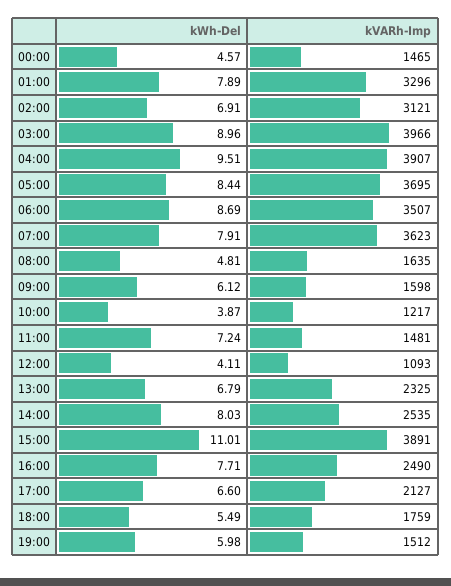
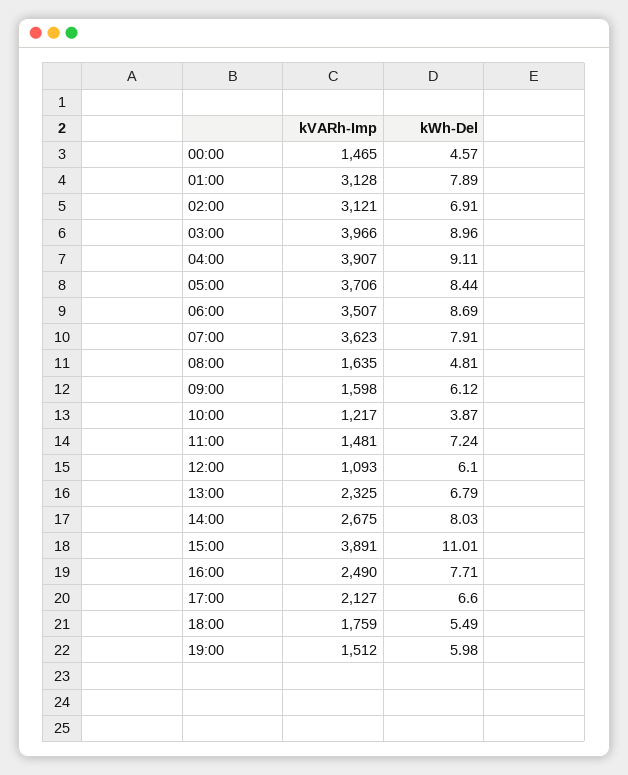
  {
    "kWh-Del": {
      "00:00": 4.57,
      "01:00": 7.89,
      "02:00": 6.91,
      "03:00": 8.96,
-     "04:00": 9.51,
+     "04:00": 9.11,
      "05:00": 8.44,
      "06:00": 8.69,
      "07:00": 7.91,
      "08:00": 4.81,
      "09:00": 6.12,
      "10:00": 3.87,
      "11:00": 7.24,
-     "12:00": 4.11,
+     "12:00": 6.1,
      "13:00": 6.79,
      "14:00": 8.03,
      "15:00": 11.01,
      "16:00": 7.71,
      "17:00": 6.6,
      "18:00": 5.49,
      "19:00": 5.98
    },
    "kVARh-Imp": {
      "00:00": 1465,
-     "01:00": 3296,
+     "01:00": 3128,
      "02:00": 3121,
      "03:00": 3966,
      "04:00": 3907,
-     "05:00": 3695,
+     "05:00": 3706,
      "06:00": 3507,
      "07:00": 3623,
      "08:00": 1635,
      "09:00": 1598,
      "10:00": 1217,
      "11:00": 1481,
      "12:00": 1093,
      "13:00": 2325,
-     "14:00": 2535,
+     "14:00": 2675,
      "15:00": 3891,
      "16:00": 2490,
      "17:00": 2127,
      "18:00": 1759,
      "19:00": 1512
    }
  }

